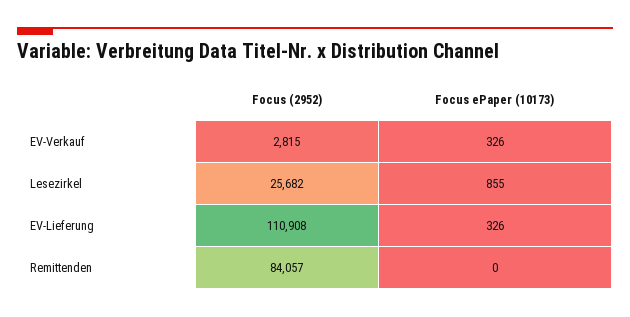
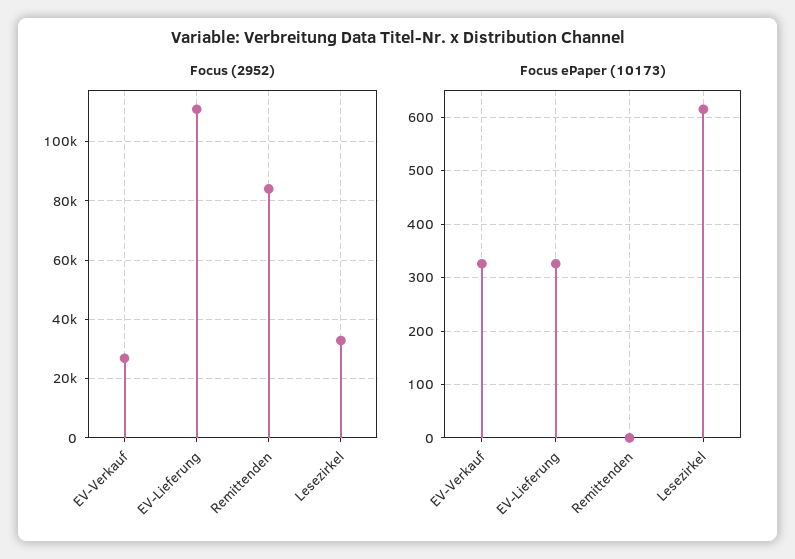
  {
    "Focus (2952)": {
-     "EV-Verkauf": 2815,
+     "EV-Verkauf": 27500,
-     "Lesezirkel": 25682,
+     "Lesezirkel": 32500,
      "EV-Lieferung": 110908,
      "Remittenden": 84057
    },
    "Focus ePaper (10173)": {
      "EV-Verkauf": 326,
-     "Lesezirkel": 855,
+     "Lesezirkel": 620,
      "EV-Lieferung": 326,
      "Remittenden": 0
    }
  }

